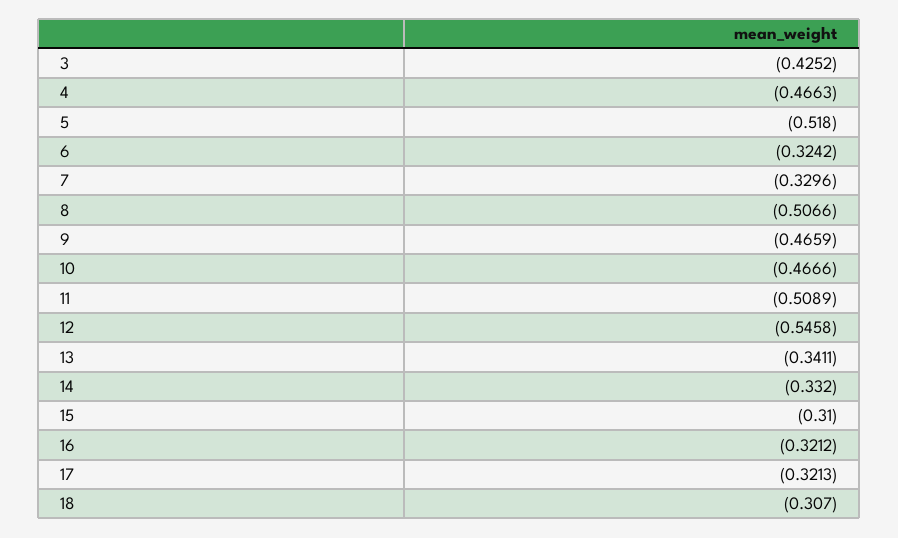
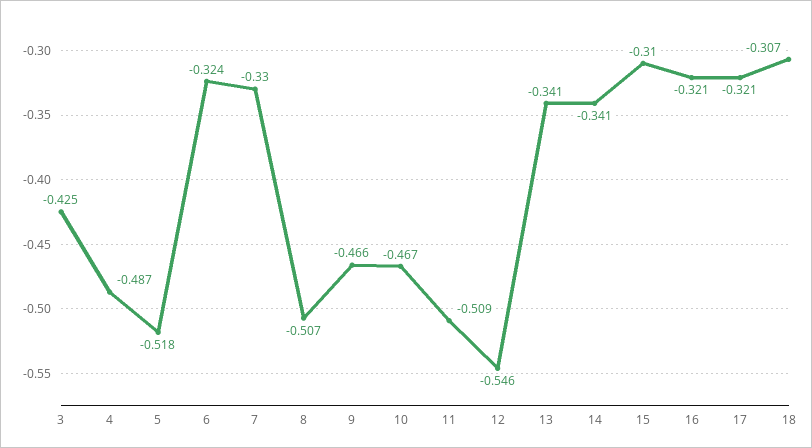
  {
    "3": -0.4252,
-   "4": -0.4663,
+   "4": -0.487,
    "5": -0.518,
    "6": -0.3242,
    "7": -0.3296,
    "8": -0.5066,
    "9": -0.4659,
    "10": -0.4666,
    "11": -0.5089,
    "12": -0.5458,
    "13": -0.3411,
-   "14": -0.332,
+   "14": -0.341,
    "15": -0.31,
    "16": -0.3212,
    "17": -0.3213,
    "18": -0.307
  }

